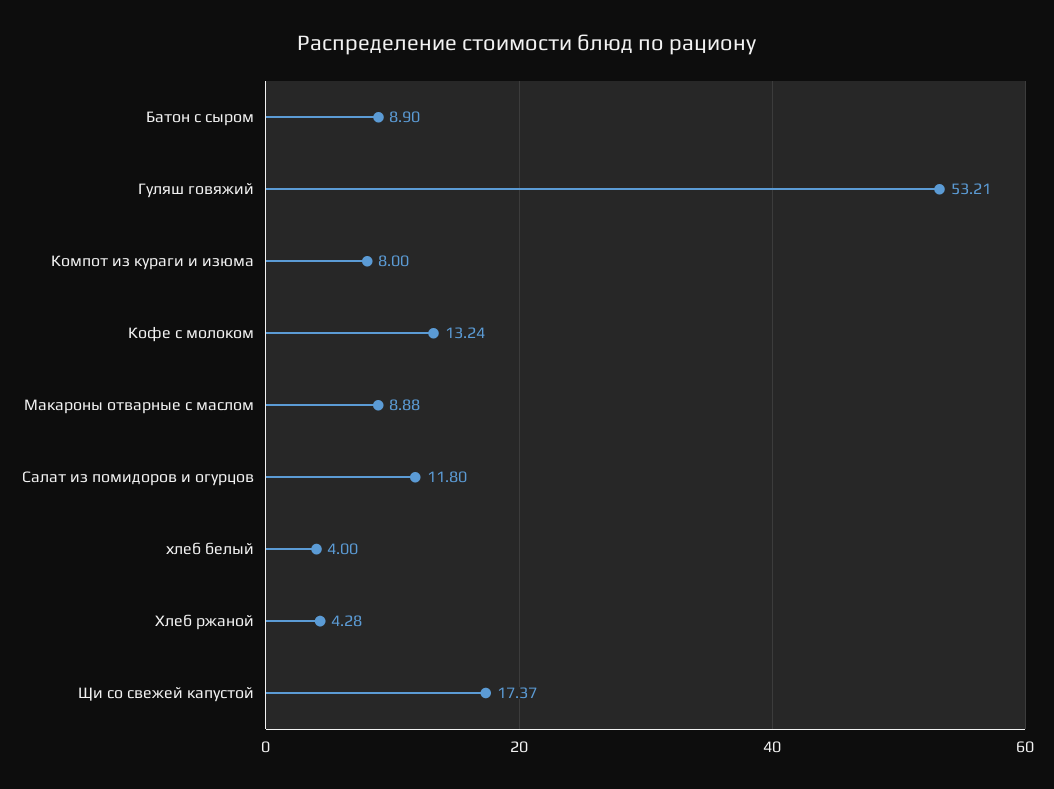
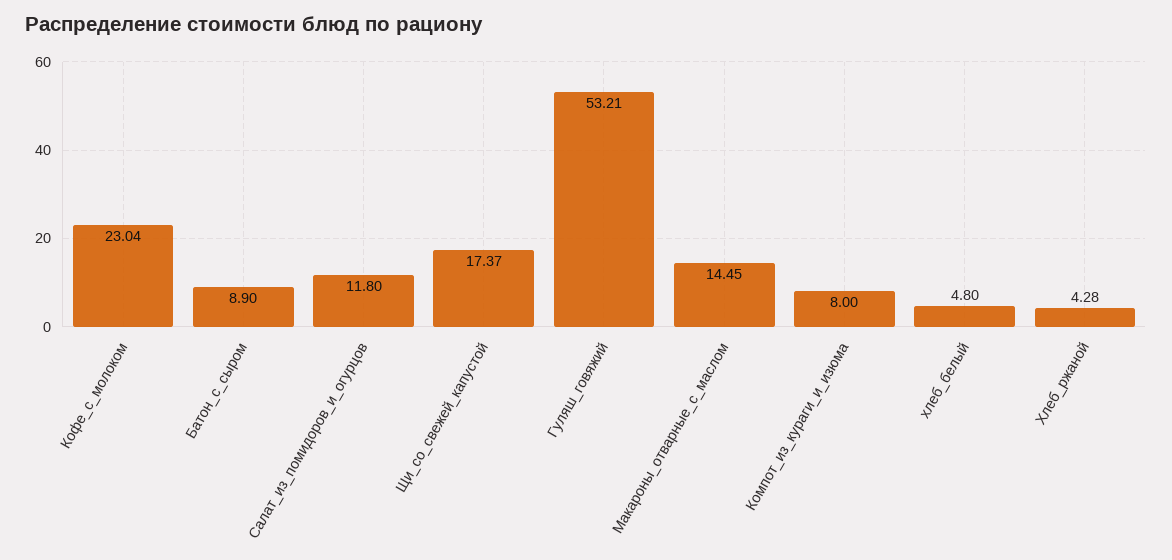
  {
    "Батон с сыром": 8.9,
    "Гуляш говяжий": 53.21,
    "Компот из кураги и изюма": 8,
-   "Кофе с молоком": 13.24,
+   "Кофе с молоком": 23.04,
-   "Макароны отварные с маслом": 8.88,
+   "Макароны отварные с маслом": 14.45,
    "Салат из помидоров и огурцов": 11.8,
-   "хлеб белый": 4,
+   "хлеб белый": 4.8,
    "Хлеб ржаной": 4.28,
    "Щи со свежей капустой": 17.37
  }

